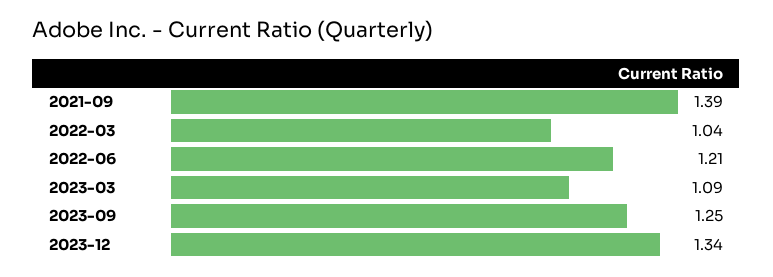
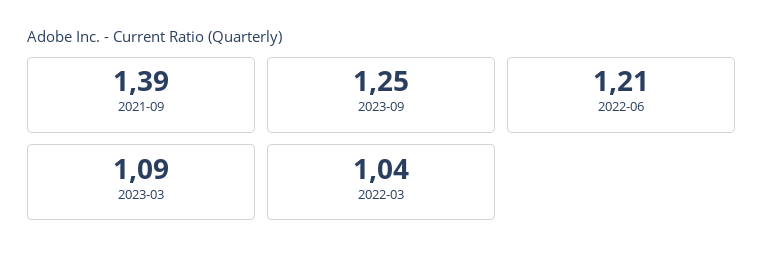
  {
    "2021-09": 1.39,
    "2022-03": 1.04,
    "2022-06": 1.21,
    "2023-03": 1.09,
-   "2023-09": 1.25,
+   "2023-09": 1.25
-   "2023-12": 1.34
  }

